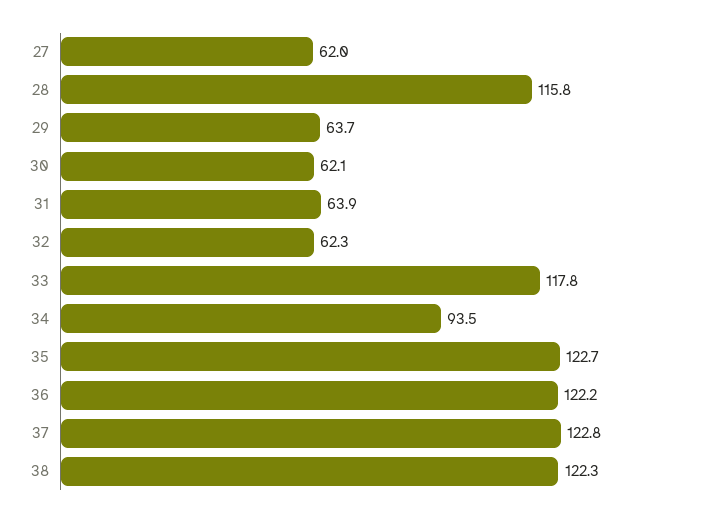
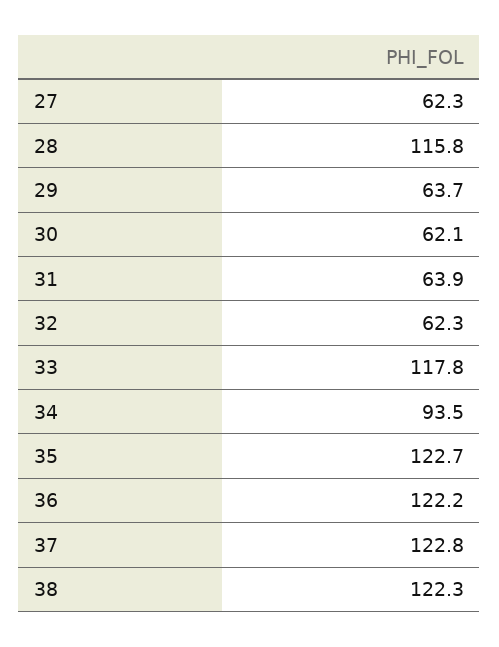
  {
-   "27": 62,
+   "27": 62.3,
    "28": 115.8,
    "29": 63.7,
    "30": 62.1,
    "31": 63.9,
    "32": 62.3,
    "33": 117.8,
    "34": 93.5,
    "35": 122.7,
    "36": 122.2,
    "37": 122.8,
    "38": 122.3
  }

